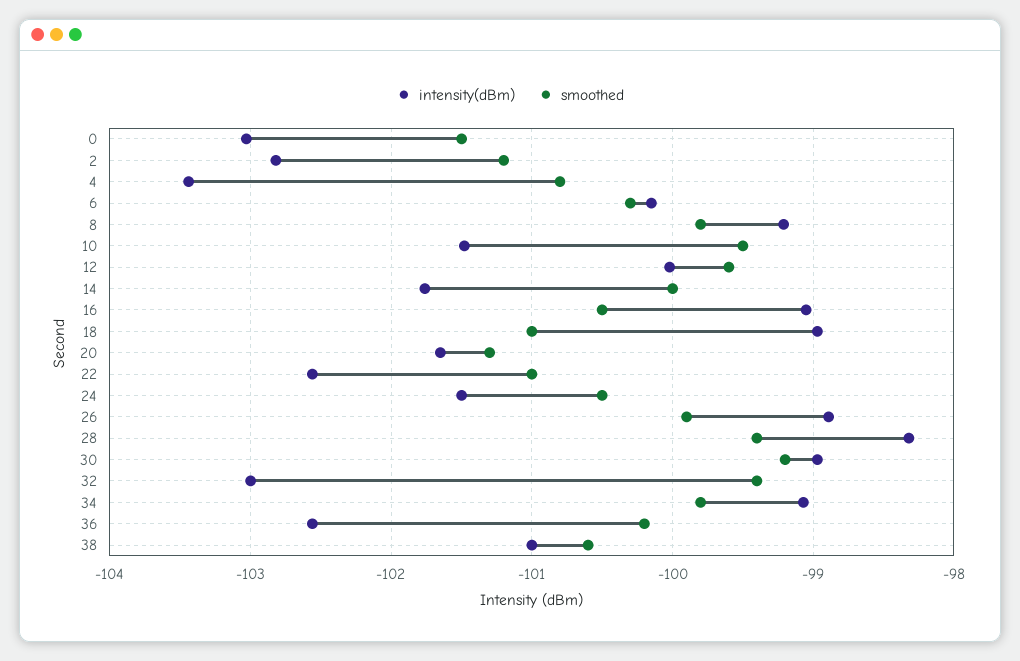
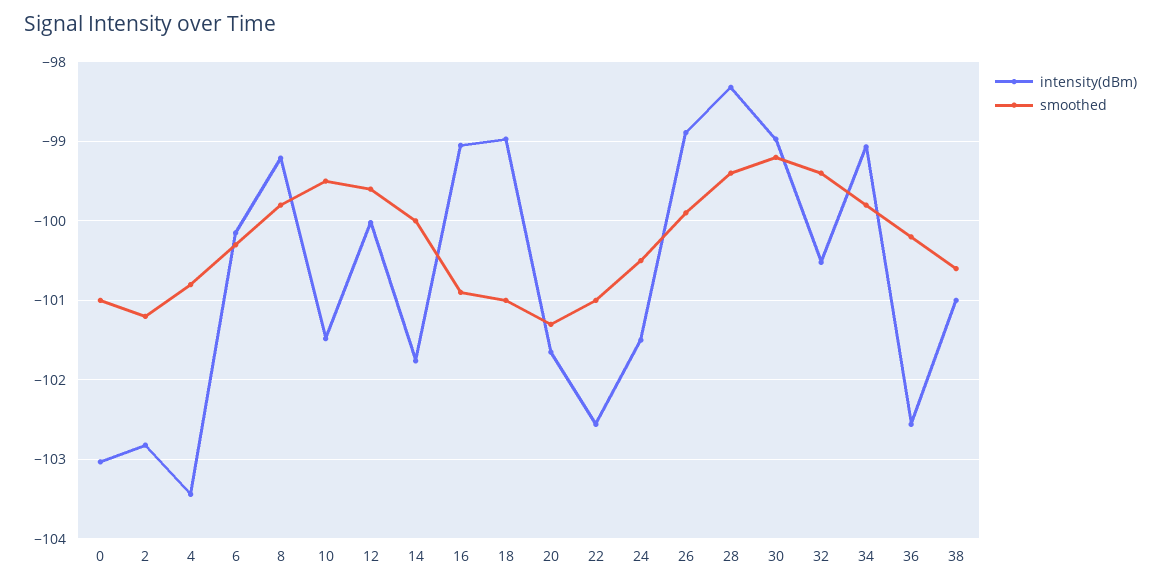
  {
    "intensity(dBm)": {
      "0": -103,
      "2": -102.8,
      "4": -103.4,
      "6": -100.2,
      "8": -99.2,
      "10": -101.5,
      "12": -100,
      "14": -101.8,
      "16": -99.1,
      "18": -99,
      "20": -101.7,
      "22": -102.6,
      "24": -101.5,
      "26": -98.9,
      "28": -98.3,
      "30": -99,
-     "32": -103,
+     "32": -100.5,
      "34": -99.1,
      "36": -102.6,
      "38": -101
    },
    "smoothed": {
-     "0": -101.5,
+     "0": -101,
      "2": -101.2,
      "4": -100.8,
      "6": -100.3,
      "8": -99.8,
      "10": -99.5,
      "12": -99.6,
      "14": -100,
-     "16": -100.5,
+     "16": -100.9,
      "18": -101,
      "20": -101.3,
      "22": -101,
      "24": -100.5,
      "26": -99.9,
      "28": -99.4,
      "30": -99.2,
      "32": -99.4,
      "34": -99.8,
      "36": -100.2,
      "38": -100.6
    }
  }

